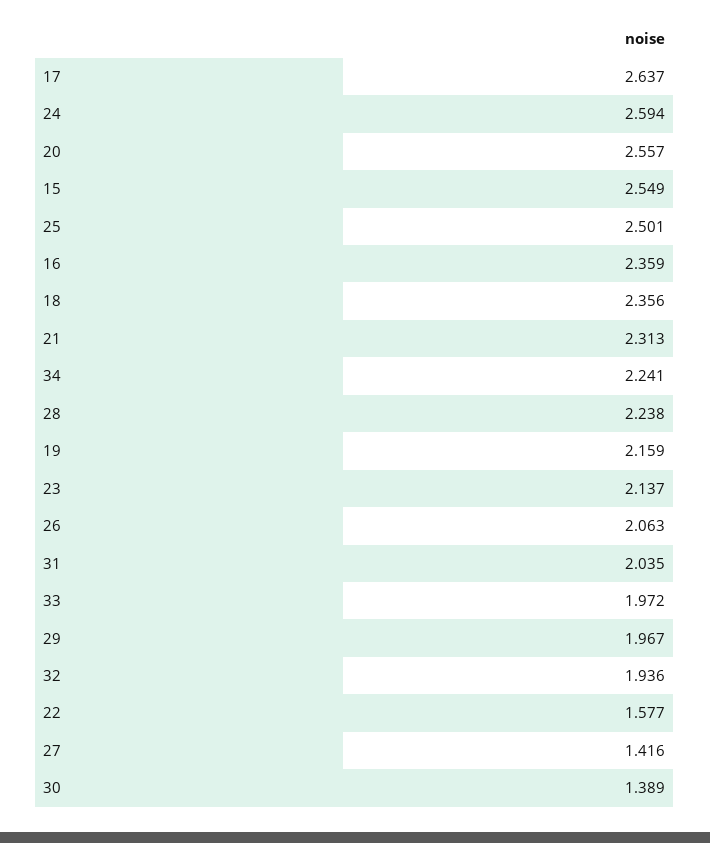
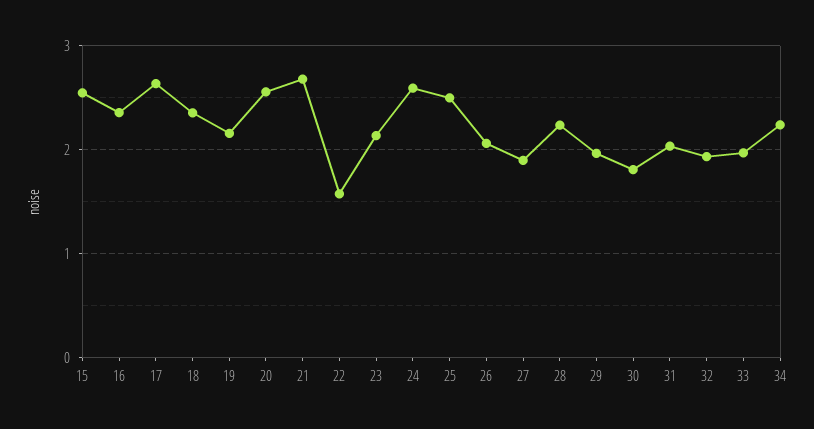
  {
    "17": 2.637,
    "24": 2.594,
    "20": 2.557,
    "15": 2.549,
    "25": 2.501,
    "16": 2.359,
    "18": 2.356,
-   "21": 2.313,
+   "21": 2.7,
    "34": 2.241,
    "28": 2.238,
    "19": 2.159,
    "23": 2.137,
    "26": 2.063,
    "31": 2.035,
    "33": 1.972,
    "29": 1.967,
    "32": 1.936,
    "22": 1.577,
-   "27": 1.416,
+   "27": 1.9,
-   "30": 1.389
+   "30": 1.8
  }

